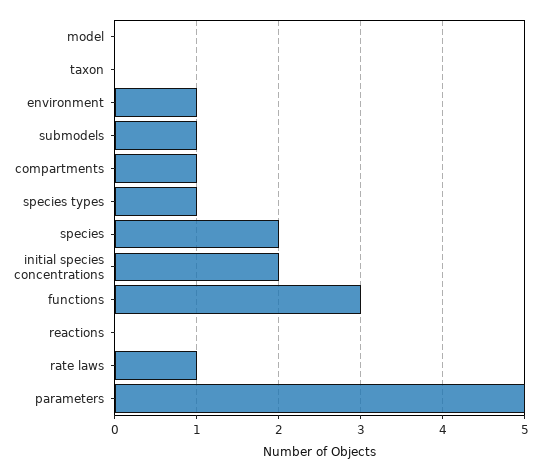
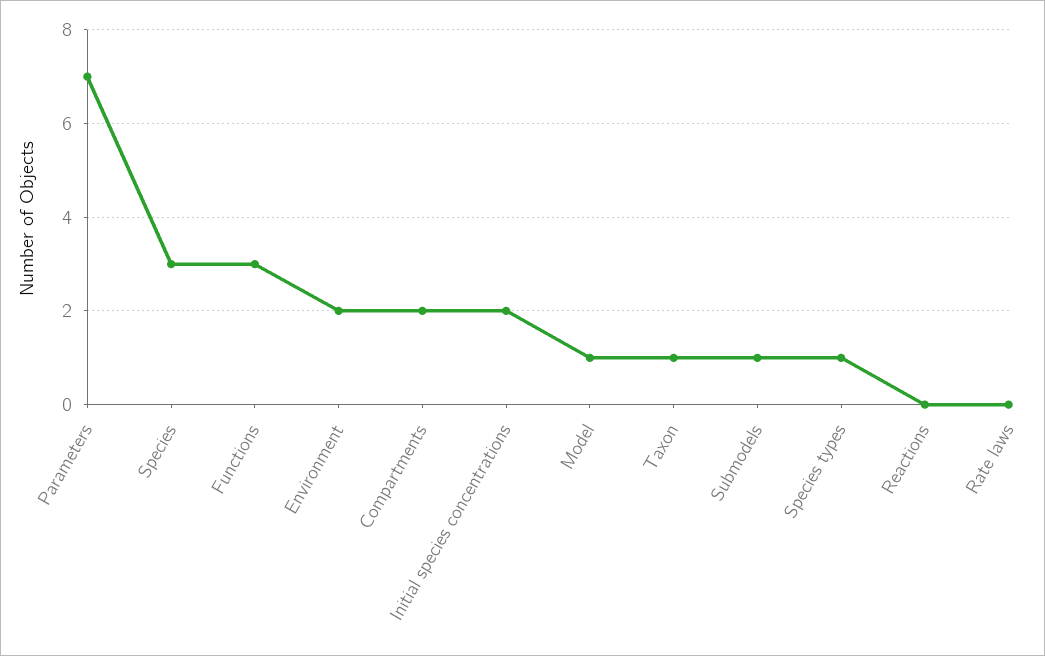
  {
-   "model": 0,
+   "model": 1,
-   "taxon": 0,
+   "taxon": 1,
-   "environment": 1,
+   "environment": 2,
    "submodels": 1,
-   "compartments": 1,
+   "compartments": 2,
    "species types": 1,
-   "species": 2,
+   "species": 3,
    "initial species concentrations": 2,
    "functions": 3,
    "reactions": 0,
-   "rate laws": 1,
+   "rate laws": 0,
-   "parameters": 5
+   "parameters": 7
  }

